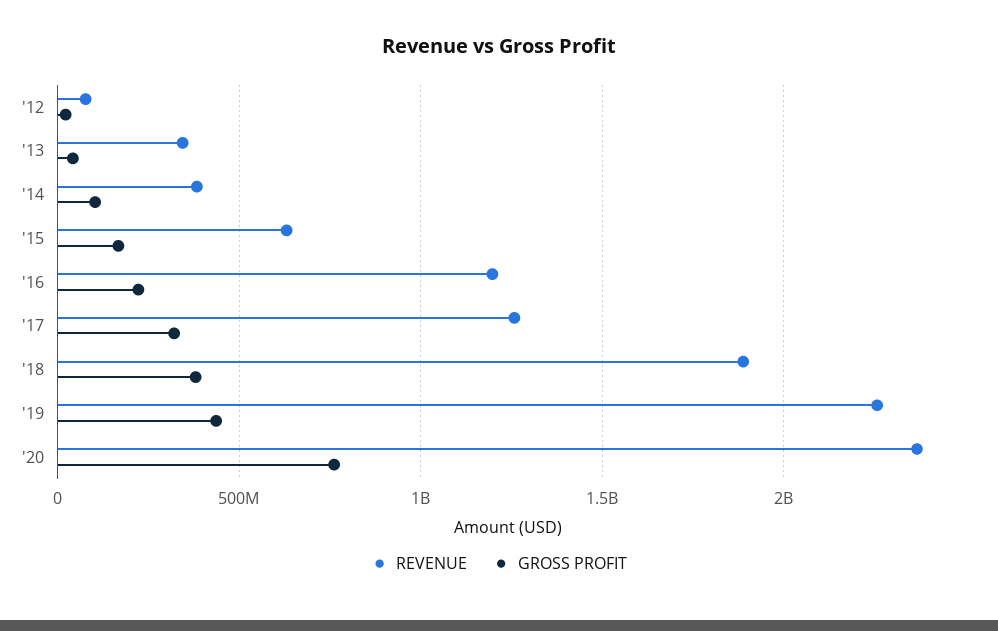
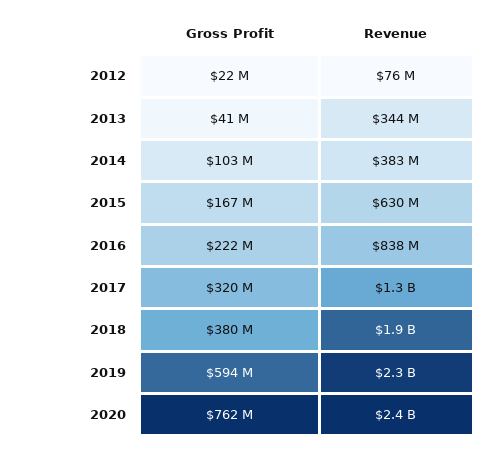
  {
    "REVENUE": {
      "'12": 76000000,
      "'13": 344000000,
      "'14": 383000000,
      "'15": 630000000,
-     "'16": 1200000000,
+     "'16": 838000000,
      "'17": 1300000000,
      "'18": 1900000000,
      "'19": 2300000000,
      "'20": 2400000000
    },
    "GROSS PROFIT": {
      "'12": 22000000,
      "'13": 41000000,
      "'14": 103000000,
      "'15": 167000000,
      "'16": 222000000,
      "'17": 320000000,
      "'18": 380000000,
-     "'19": 450000000,
+     "'19": 594000000,
      "'20": 762000000
    }
  }

